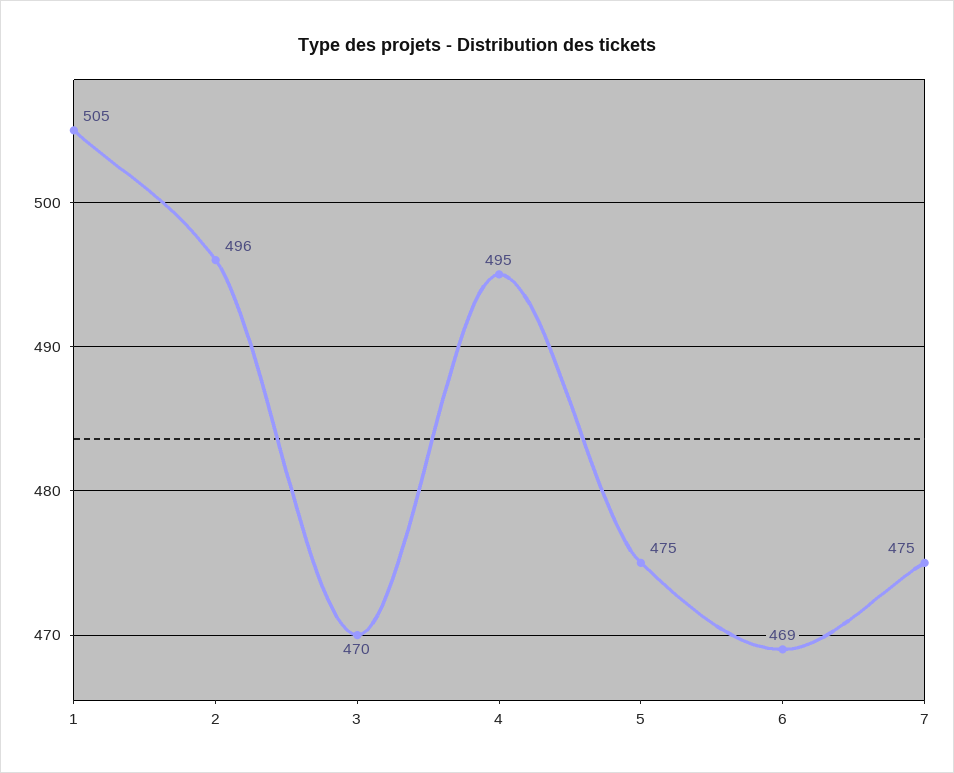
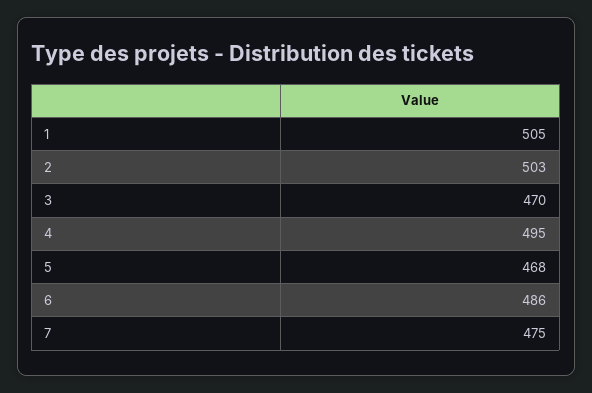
  {
    "1": 505,
-   "2": 496,
+   "2": 503,
    "3": 470,
    "4": 495,
-   "5": 475,
+   "5": 468,
-   "6": 469,
+   "6": 486,
    "7": 475
  }

